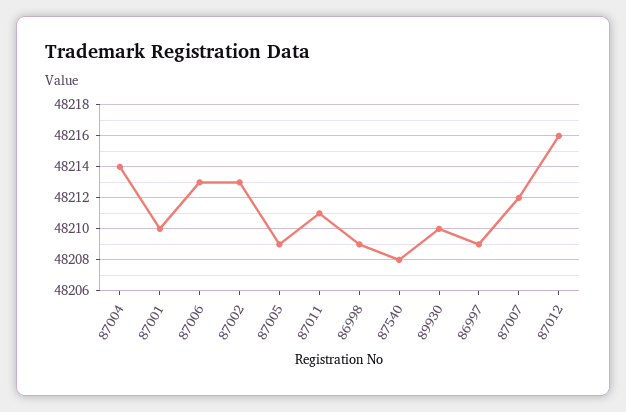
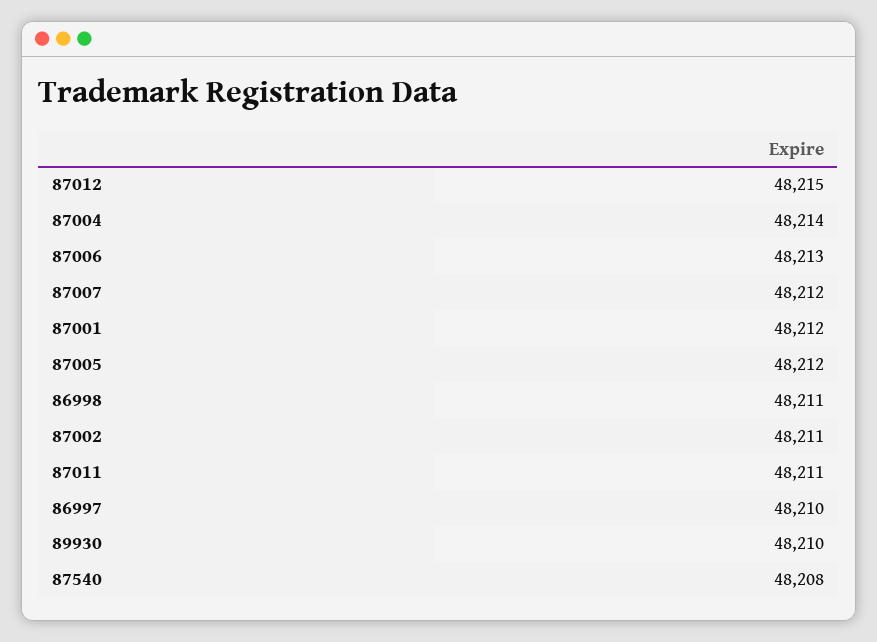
  {
    "87004": 48214,
-   "87001": 48210,
+   "87001": 48212,
    "87006": 48213,
-   "87002": 48213,
+   "87002": 48211,
-   "87005": 48209,
+   "87005": 48212,
    "87011": 48211,
-   "86998": 48209,
+   "86998": 48211,
    "87540": 48208,
    "89930": 48210,
-   "86997": 48209,
+   "86997": 48210,
    "87007": 48212,
-   "87012": 48216
+   "87012": 48215
  }

